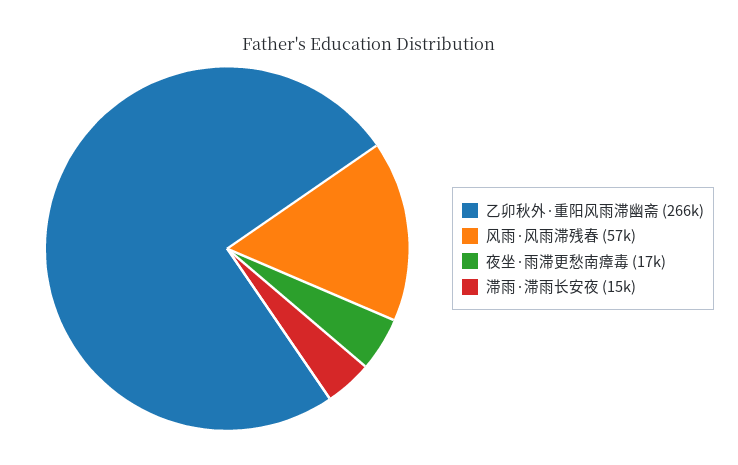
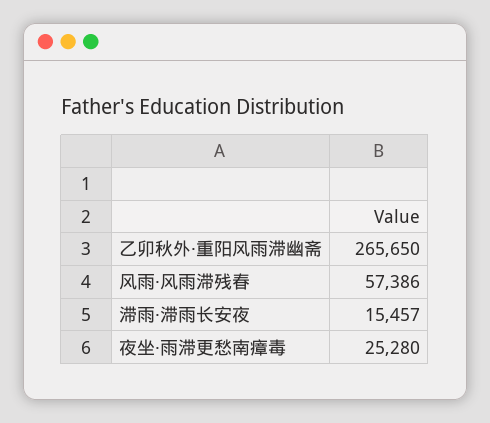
  {
    "乙卯秋外·重阳风雨滞幽斋": 265650,
    "风雨·风雨滞残春": 57386,
-   "夜坐·雨滞更愁南瘴毒": 17000,
+   "夜坐·雨滞更愁南瘴毒": 25280,
    "滞雨·滞雨长安夜": 15457
  }

